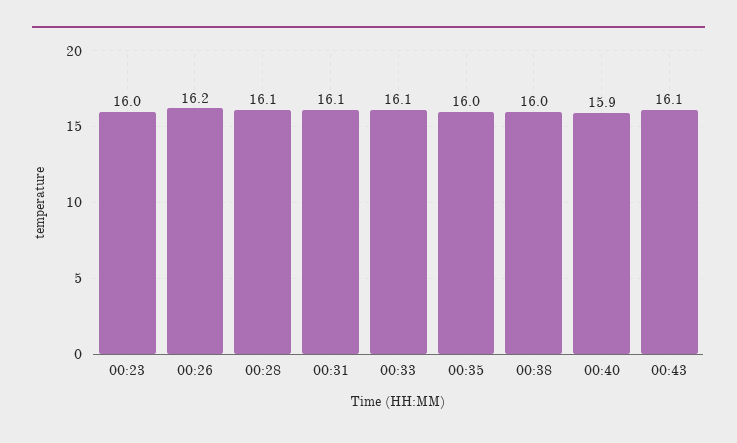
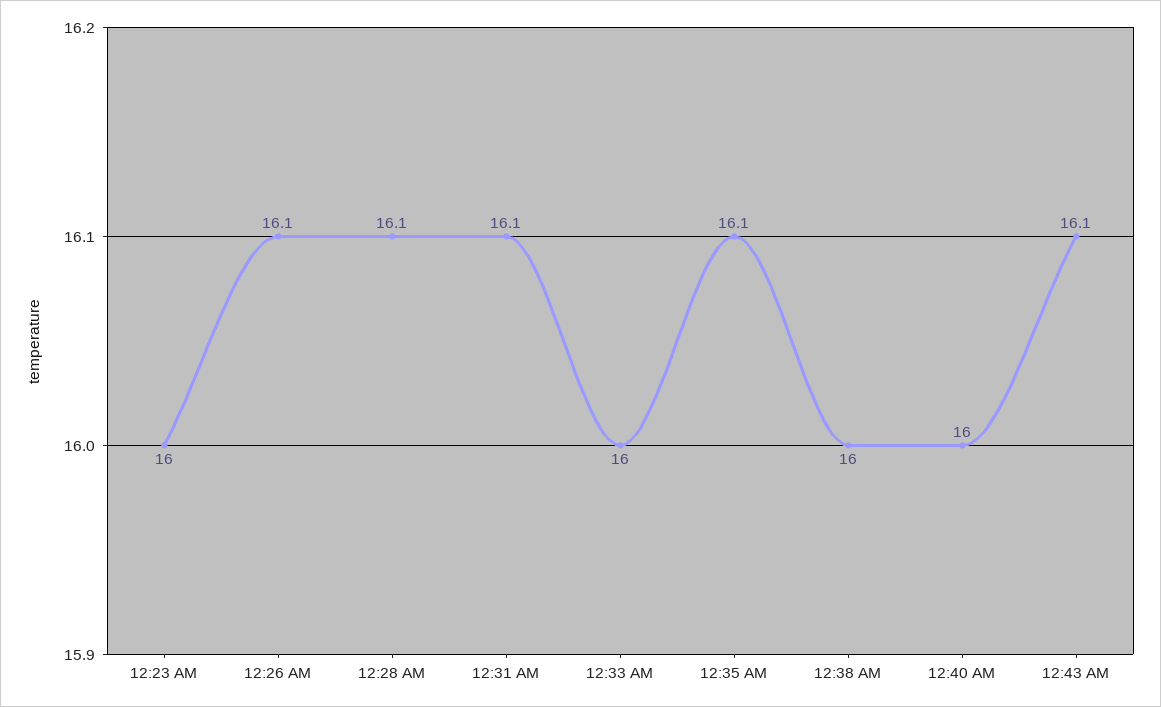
  {
    "00:23": 16,
-   "00:26": 16.2,
+   "00:26": 16.1,
    "00:28": 16.1,
    "00:31": 16.1,
-   "00:33": 16.1,
+   "00:33": 16,
-   "00:35": 16,
+   "00:35": 16.1,
    "00:38": 16,
-   "00:40": 15.9,
+   "00:40": 16,
    "00:43": 16.1
  }

